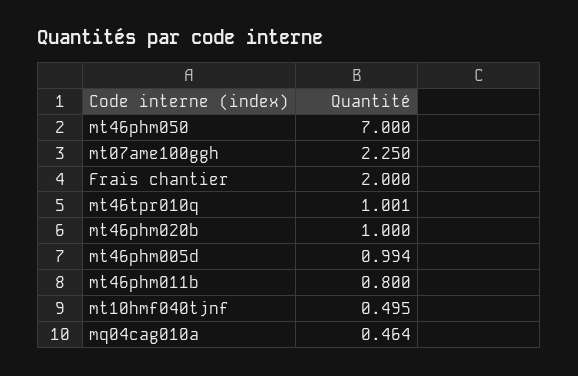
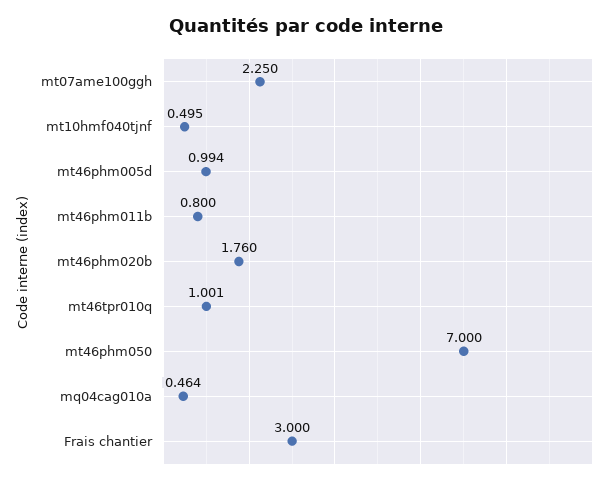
  {
    "mt46phm050": 7,
    "mt07ame100ggh": 2.25,
-   "Frais chantier": 2,
+   "Frais chantier": 3,
    "mt46tpr010q": 1.001,
-   "mt46phm020b": 1,
+   "mt46phm020b": 1.76,
    "mt46phm005d": 0.994,
    "mt46phm011b": 0.8,
    "mt10hmf040tjnf": 0.495,
    "mq04cag010a": 0.464
  }

